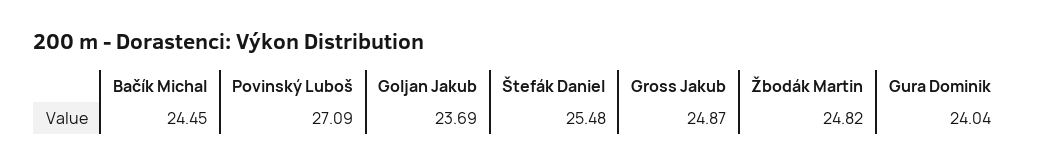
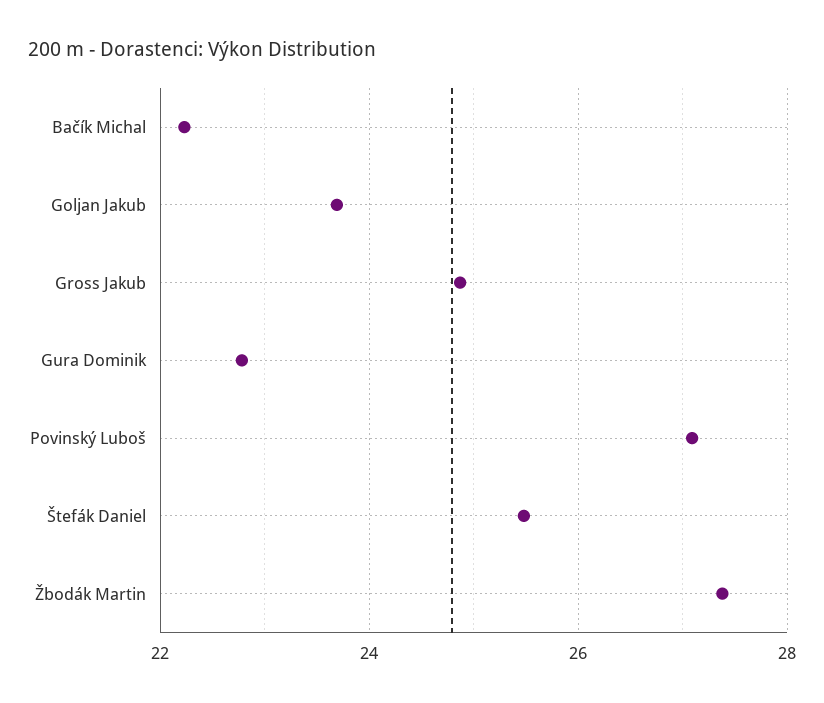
  {
-   "Bačík Michal": 24.45,
+   "Bačík Michal": 22.2,
    "Povinský Luboš": 27.09,
    "Goljan Jakub": 23.69,
    "Štefák Daniel": 25.48,
    "Gross Jakub": 24.87,
-   "Žbodák Martin": 24.82,
+   "Žbodák Martin": 27.4,
-   "Gura Dominik": 24.04
+   "Gura Dominik": 22.8
  }

